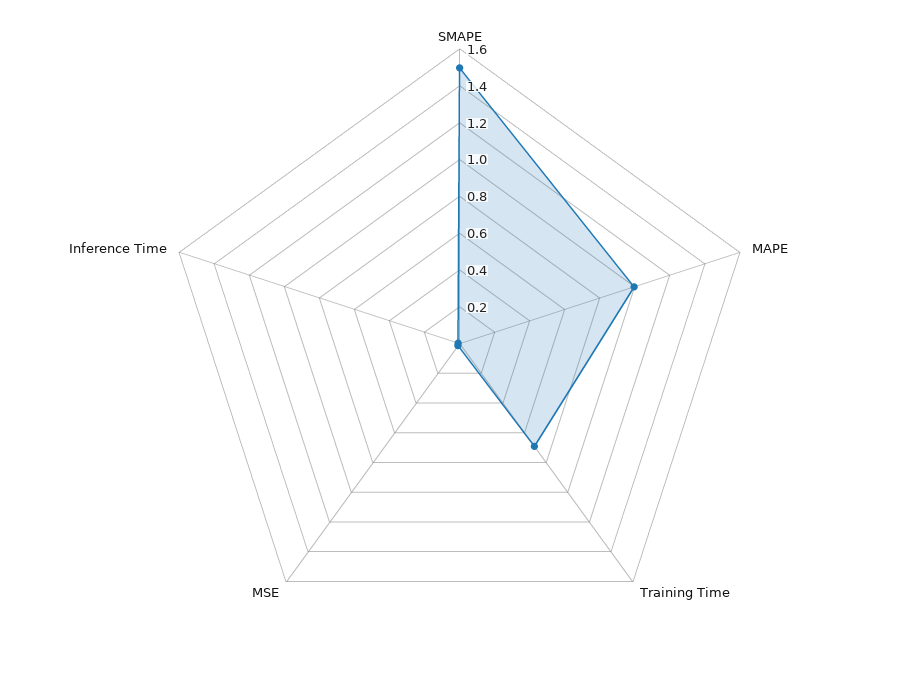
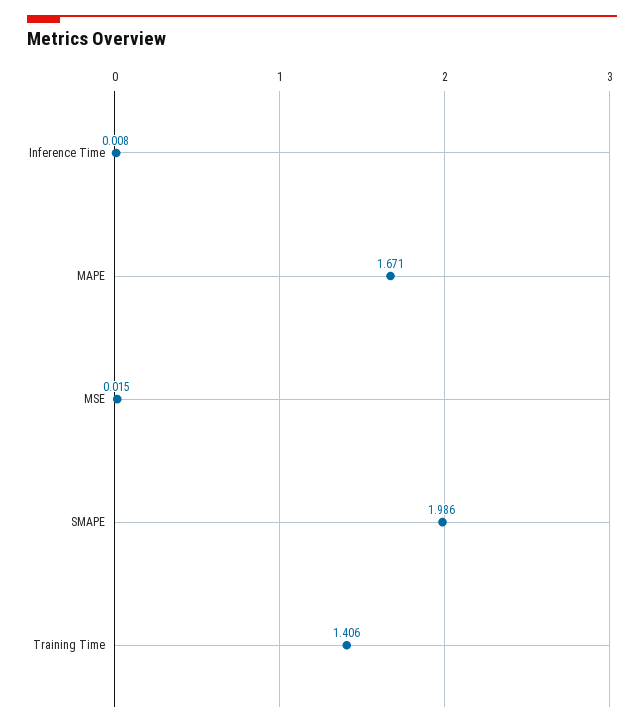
  {
-   "SMAPE": 1.5,
+   "SMAPE": 1.986,
-   "MAPE": 1,
+   "MAPE": 1.671,
-   "Training Time": 0.7,
+   "Training Time": 1.406,
    "MSE": 0.015,
    "Inference Time": 0.008
  }

